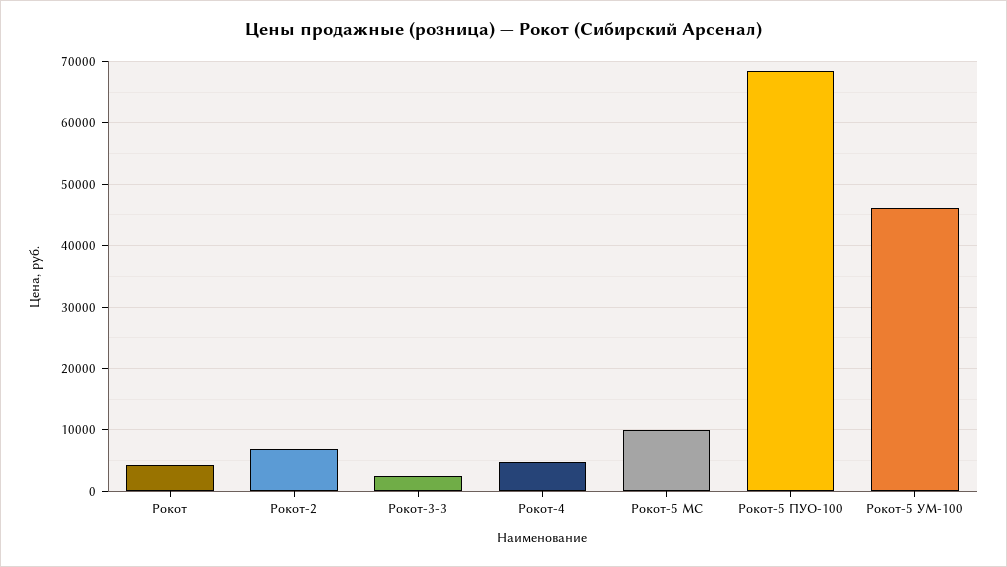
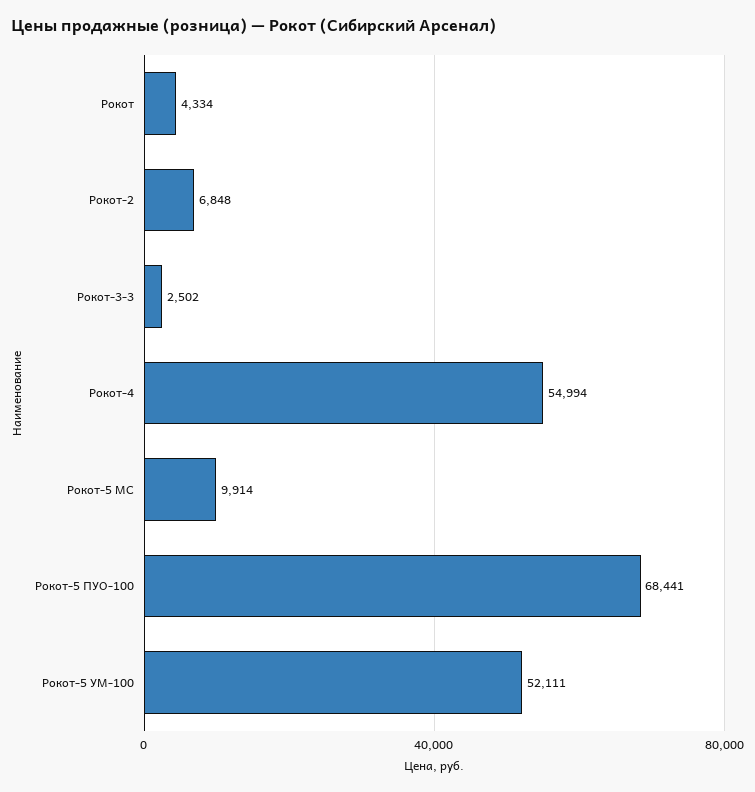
  {
    "Рокот": 4334,
    "Рокот-2": 6848,
    "Рокот-3-3": 2502,
-   "Рокот-4": 5000,
+   "Рокот-4": 54994,
    "Рокот-5 МС": 9914,
    "Рокот-5 ПУО-100": 68441,
-   "Рокот-5 УМ-100": 46000
+   "Рокот-5 УМ-100": 52111
  }

